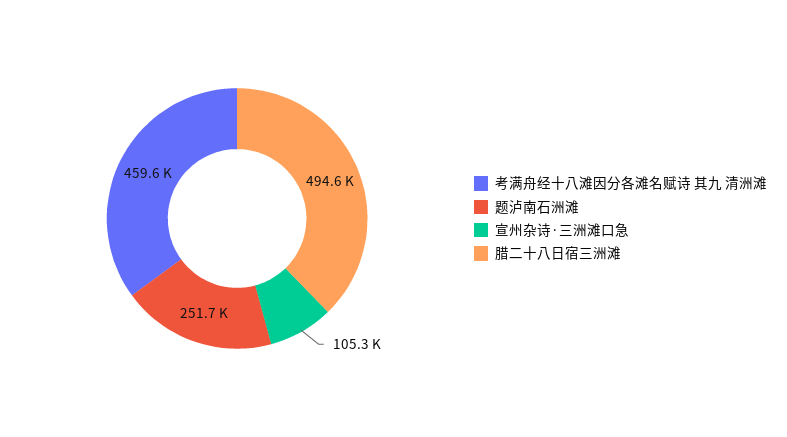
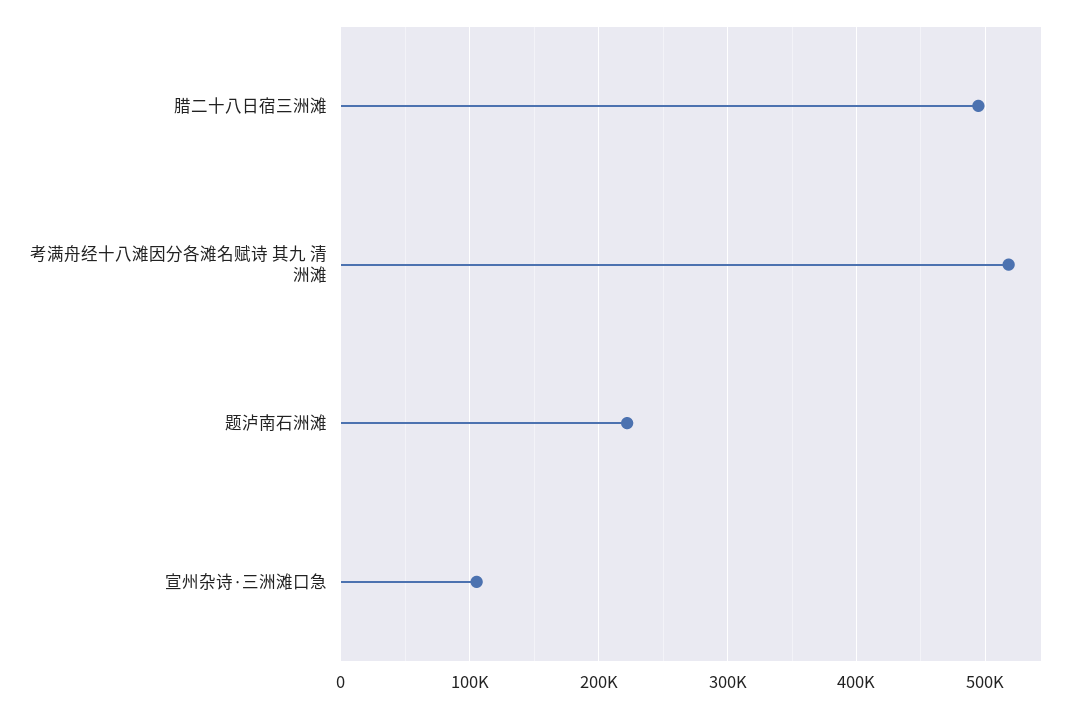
  {
-   "考满舟经十八滩因分各滩名赋诗 其九 清洲滩": 459600,
+   "考满舟经十八滩因分各滩名赋诗 其九 清洲滩": 520000,
-   "题泸南石洲滩": 251700,
+   "题泸南石洲滩": 220000,
    "宣州杂诗·三洲滩口急": 105300,
    "腊二十八日宿三洲滩": 494600
  }

